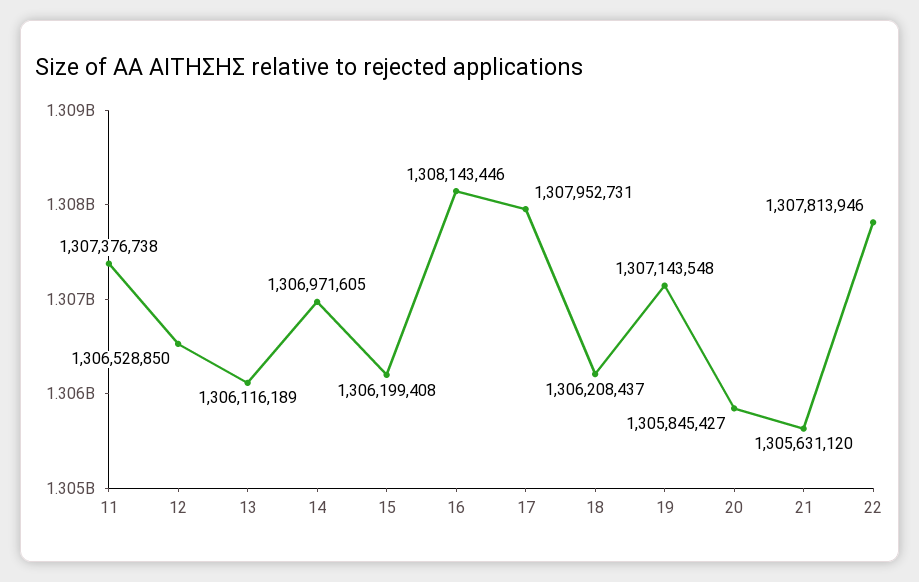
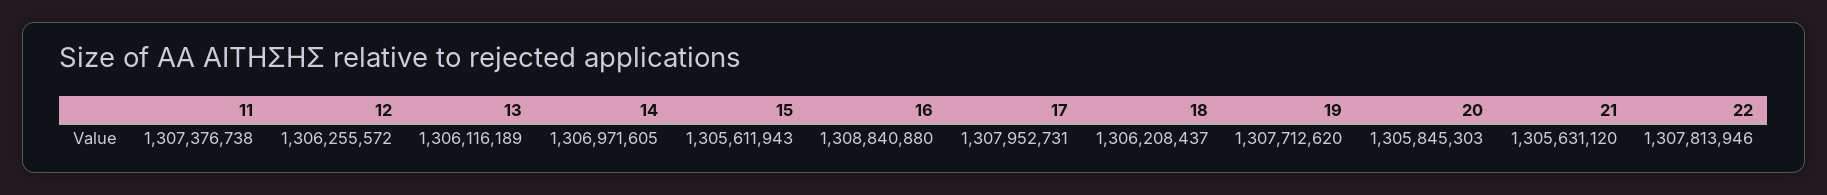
  {
    "11": 1307376738,
-   "12": 1306528850,
+   "12": 1306255572,
    "13": 1306116189,
    "14": 1306971605,
-   "15": 1306199408,
+   "15": 1305611943,
-   "16": 1308143446,
+   "16": 1308840880,
    "17": 1307952731,
    "18": 1306208437,
-   "19": 1307143548,
+   "19": 1307712620,
-   "20": 1305845427,
+   "20": 1305845303,
    "21": 1305631120,
    "22": 1307813946
  }

